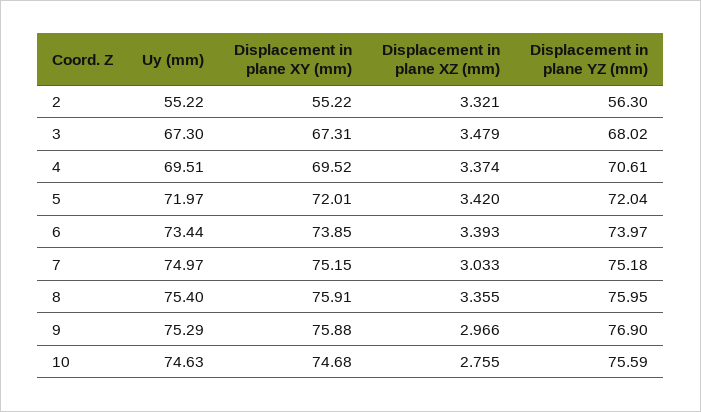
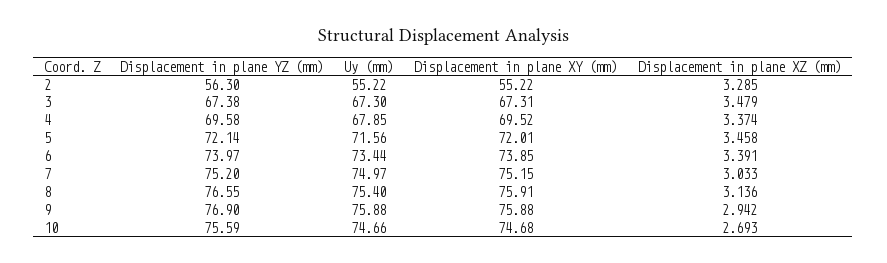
  {
    "Uy (mm)": {
      "2": 55.22,
      "3": 67.3,
-     "4": 69.51,
+     "4": 67.85,
-     "5": 71.97,
+     "5": 71.56,
      "6": 73.44,
      "7": 74.97,
      "8": 75.4,
-     "9": 75.29,
+     "9": 75.88,
-     "10": 74.63
+     "10": 74.66
    },
    "Displacement in plane XY (mm)": {
      "2": 55.22,
      "3": 67.31,
      "4": 69.52,
      "5": 72.01,
      "6": 73.85,
      "7": 75.15,
      "8": 75.91,
      "9": 75.88,
      "10": 74.68
    },
    "Displacement in plane XZ (mm)": {
-     "2": 3.321,
+     "2": 3.285,
      "3": 3.479,
      "4": 3.374,
-     "5": 3.42,
+     "5": 3.458,
-     "6": 3.393,
+     "6": 3.391,
      "7": 3.033,
-     "8": 3.355,
+     "8": 3.136,
-     "9": 2.966,
+     "9": 2.942,
-     "10": 2.755
+     "10": 2.693
    },
    "Displacement in plane YZ (mm)": {
      "2": 56.3,
-     "3": 68.02,
+     "3": 67.38,
-     "4": 70.61,
+     "4": 69.58,
-     "5": 72.04,
+     "5": 72.14,
      "6": 73.97,
-     "7": 75.18,
+     "7": 75.2,
-     "8": 75.95,
+     "8": 76.55,
      "9": 76.9,
      "10": 75.59
    }
  }

